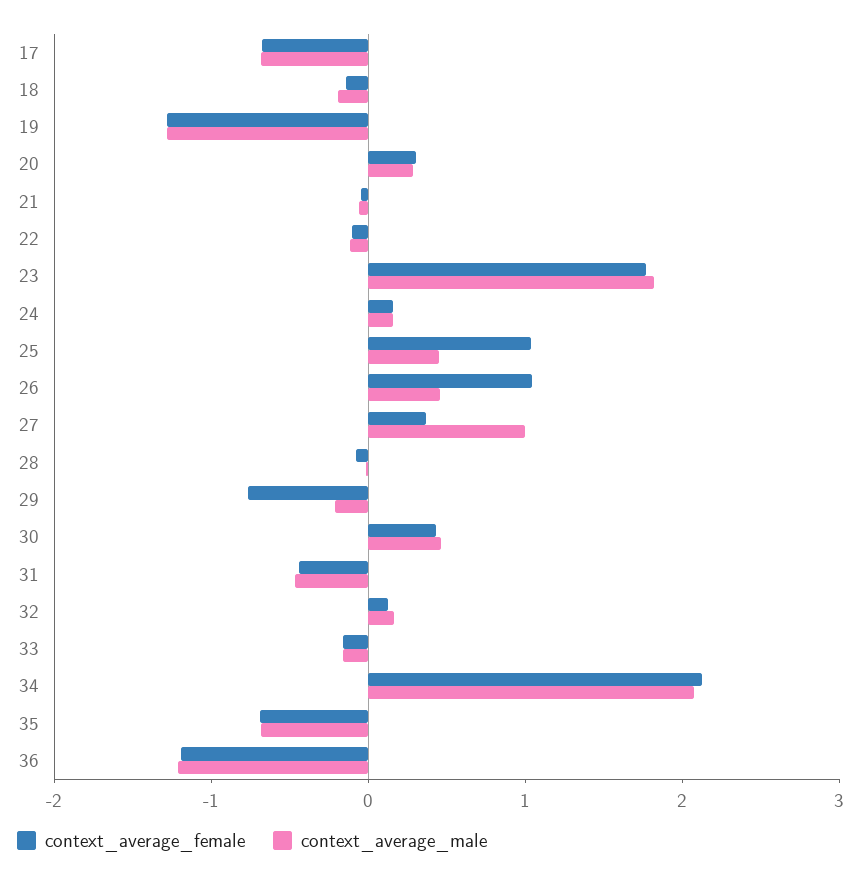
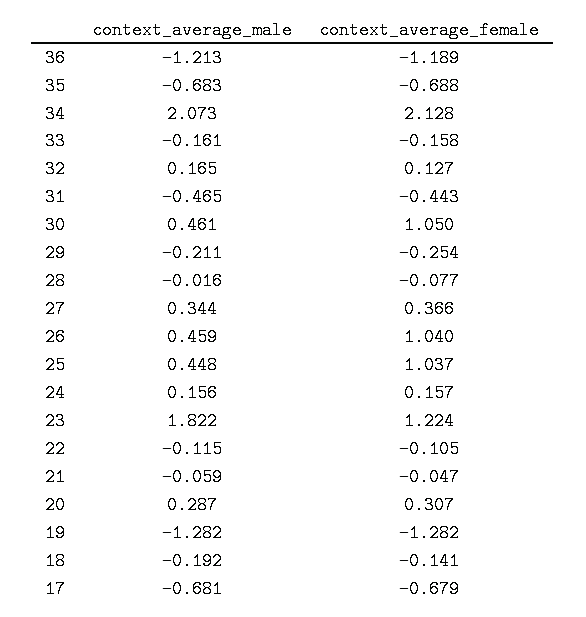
  {
    "context_average_female": {
      "17": -0.679,
      "18": -0.141,
      "19": -1.282,
      "20": 0.307,
      "21": -0.047,
      "22": -0.105,
-     "23": 1.8,
+     "23": 1.224,
      "24": 0.157,
      "25": 1.037,
      "26": 1.04,
      "27": 0.366,
      "28": -0.077,
-     "29": -0.8,
+     "29": -0.254,
-     "30": 0.4,
+     "30": 1.05,
      "31": -0.443,
      "32": 0.127,
      "33": -0.158,
      "34": 2.128,
      "35": -0.688,
      "36": -1.189
    },
    "context_average_male": {
      "17": -0.681,
      "18": -0.192,
      "19": -1.282,
      "20": 0.287,
      "21": -0.059,
      "22": -0.115,
      "23": 1.822,
      "24": 0.156,
      "25": 0.448,
      "26": 0.459,
-     "27": 1,
+     "27": 0.344,
      "28": -0.016,
      "29": -0.211,
      "30": 0.461,
      "31": -0.465,
      "32": 0.165,
      "33": -0.161,
      "34": 2.073,
      "35": -0.683,
      "36": -1.213
    }
  }

